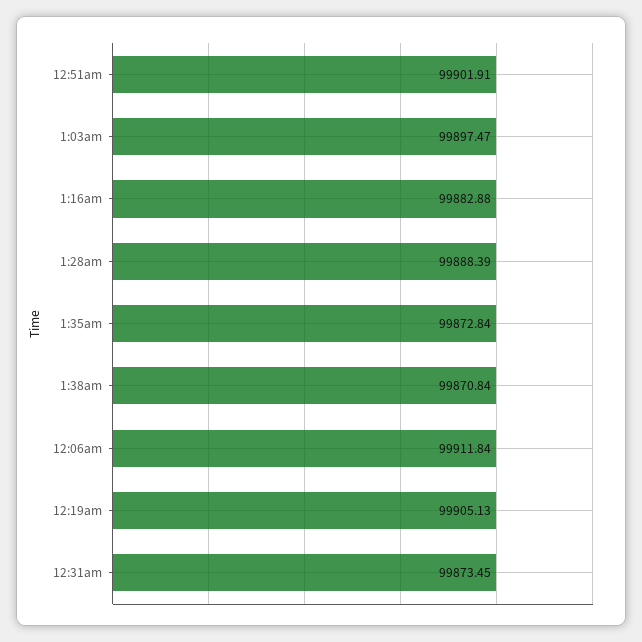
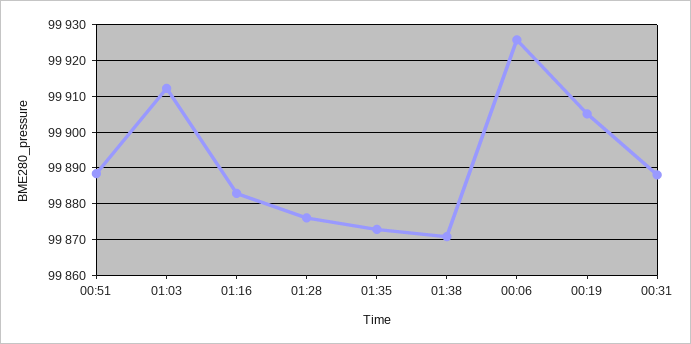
  {
-   "12:51am": 99901.91,
+   "12:51am": 99888,
-   "1:03am": 99897.47,
+   "1:03am": 99912,
    "1:16am": 99882.88,
-   "1:28am": 99888.39,
+   "1:28am": 99876,
    "1:35am": 99872.84,
    "1:38am": 99870.84,
-   "12:06am": 99911.84,
+   "12:06am": 99926,
    "12:19am": 99905.13,
-   "12:31am": 99873.45
+   "12:31am": 99888
  }

